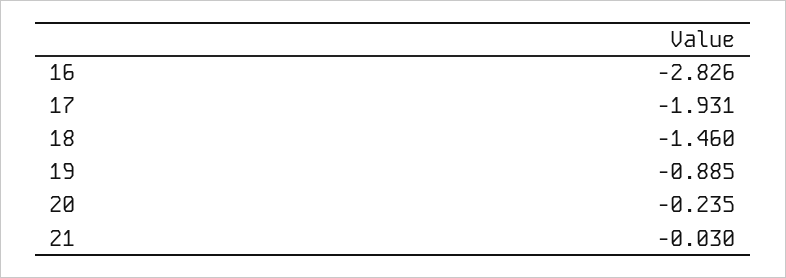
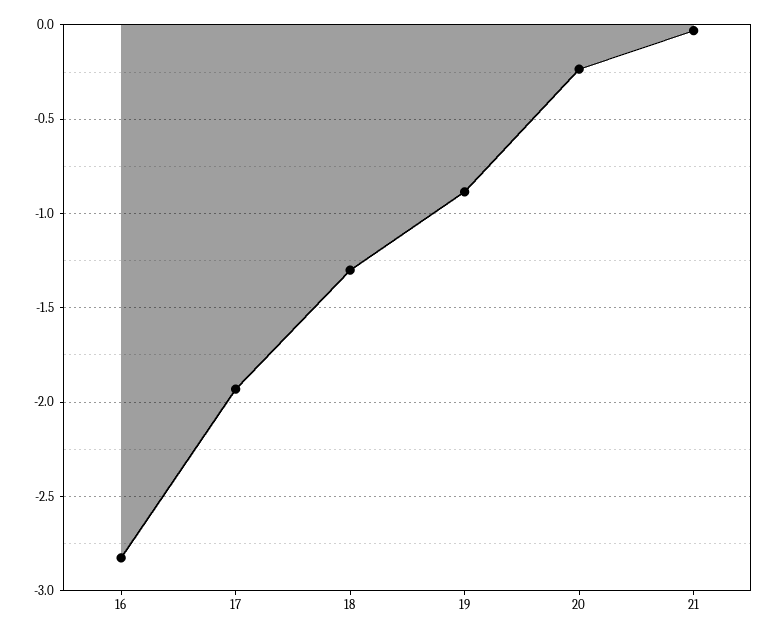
  {
    "16": -2.826,
    "17": -1.931,
-   "18": -1.46,
+   "18": -1.3,
    "19": -0.885,
    "20": -0.235,
    "21": -0.03
  }

